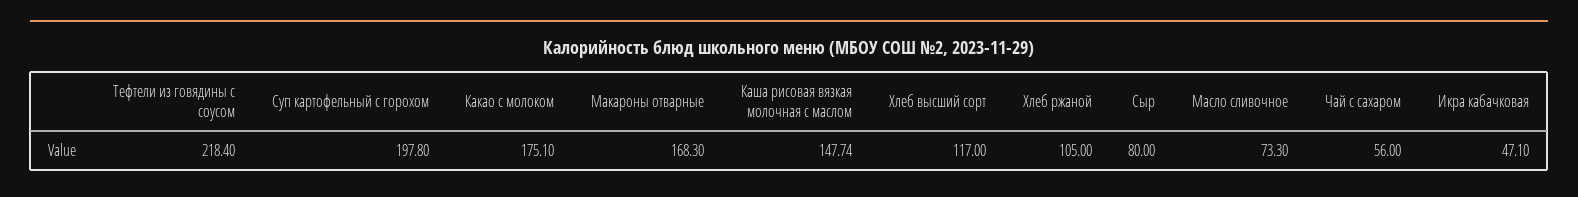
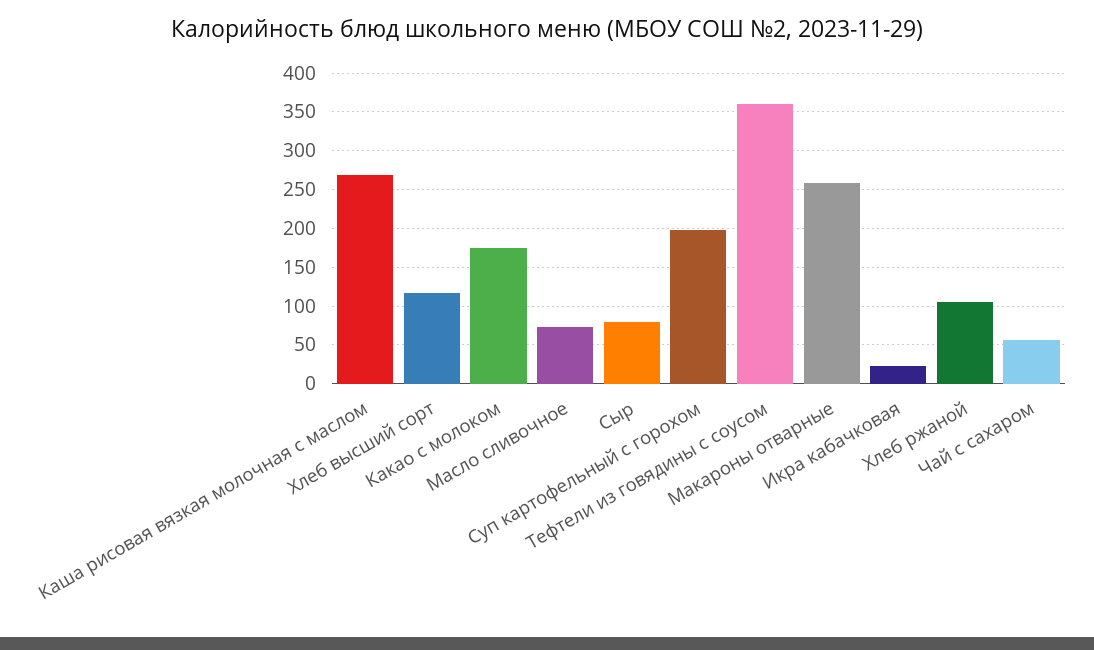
  {
-   "Тефтели из говядины с соусом": 218.4,
+   "Тефтели из говядины с соусом": 360,
    "Суп картофельный с горохом": 197.8,
    "Какао с молоком": 175.1,
-   "Макароны отварные": 168.3,
+   "Макароны отварные": 260,
-   "Каша рисовая вязкая молочная с маслом": 147.74,
+   "Каша рисовая вязкая молочная с маслом": 270,
    "Хлеб высший сорт": 117,
    "Хлеб ржаной": 105,
    "Сыр": 80,
    "Масло сливочное": 73.3,
    "Чай с сахаром": 56,
-   "Икра кабачковая": 47.1
+   "Икра кабачковая": 20
  }

